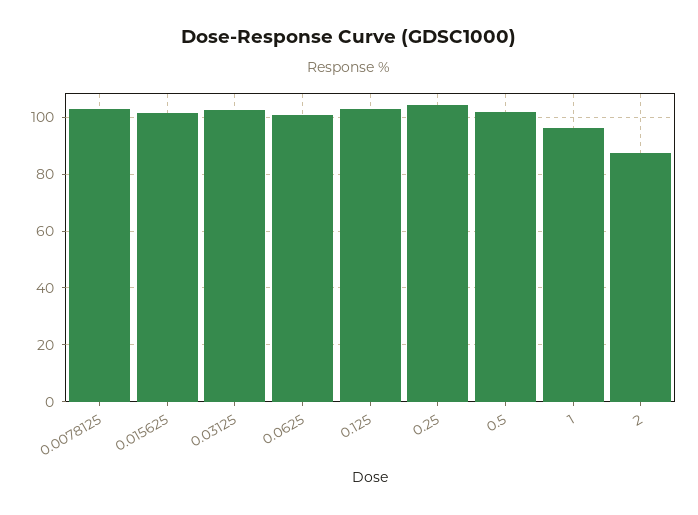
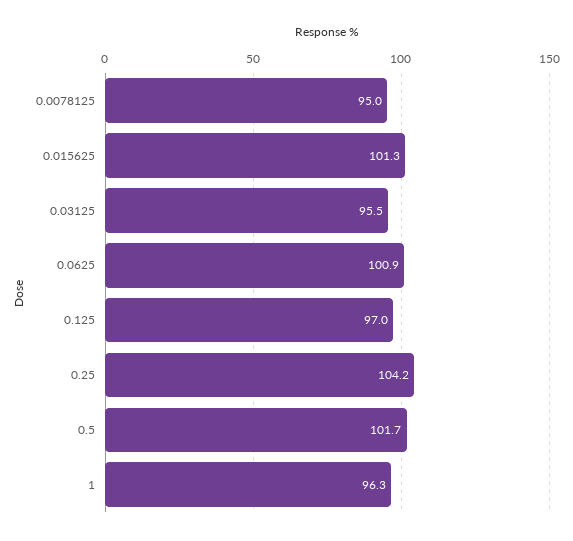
  {
-   "0.0078125": 102.5,
+   "0.0078125": 95,
    "0.015625": 101.3,
-   "0.03125": 102.5,
+   "0.03125": 95.5,
    "0.0625": 100.9,
-   "0.125": 102.5,
+   "0.125": 97,
    "0.25": 104.2,
    "0.5": 101.7,
-   "1": 96.3,
+   "1": 96.3
-   "2": 87.5
  }

